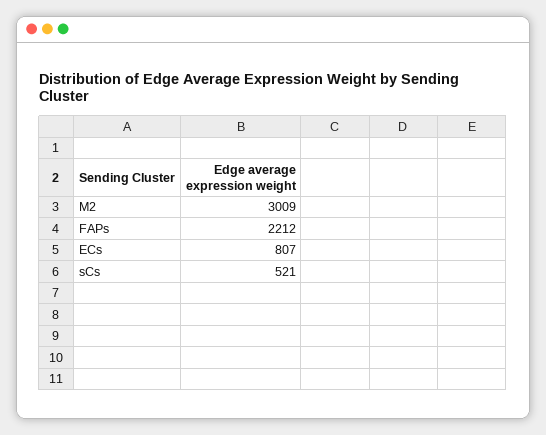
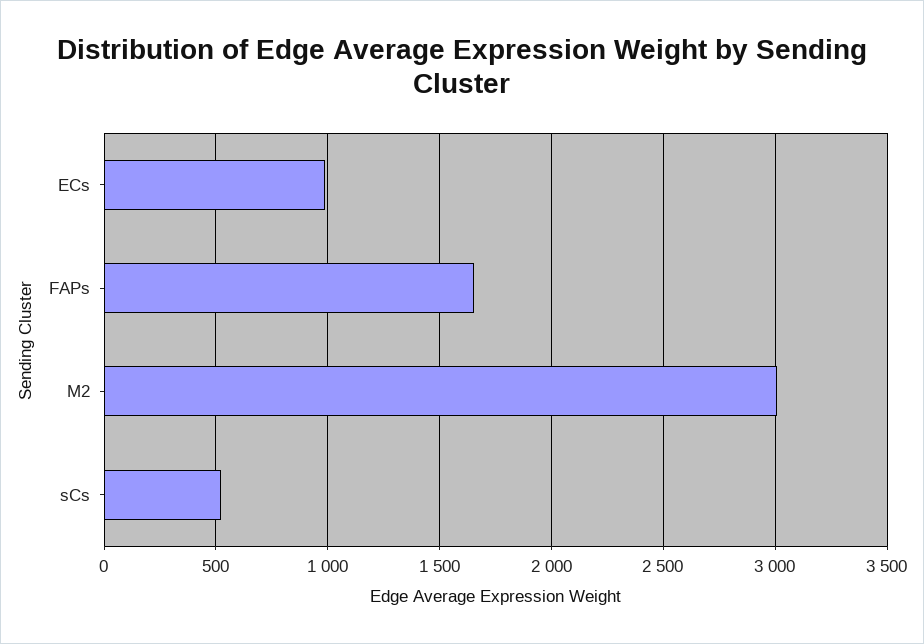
  {
    "M2": 3009,
-   "FAPs": 2212,
+   "FAPs": 1650,
-   "ECs": 807,
+   "ECs": 1000,
    "sCs": 521
  }

